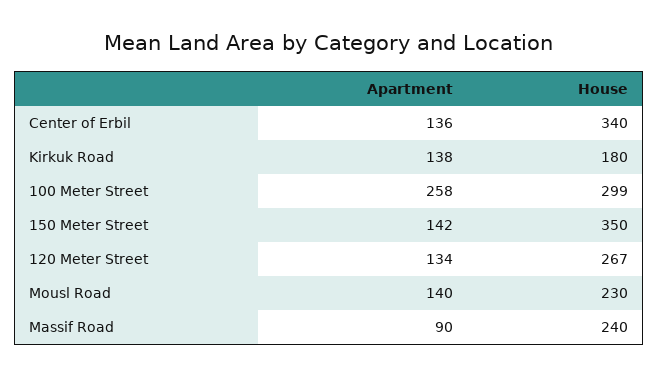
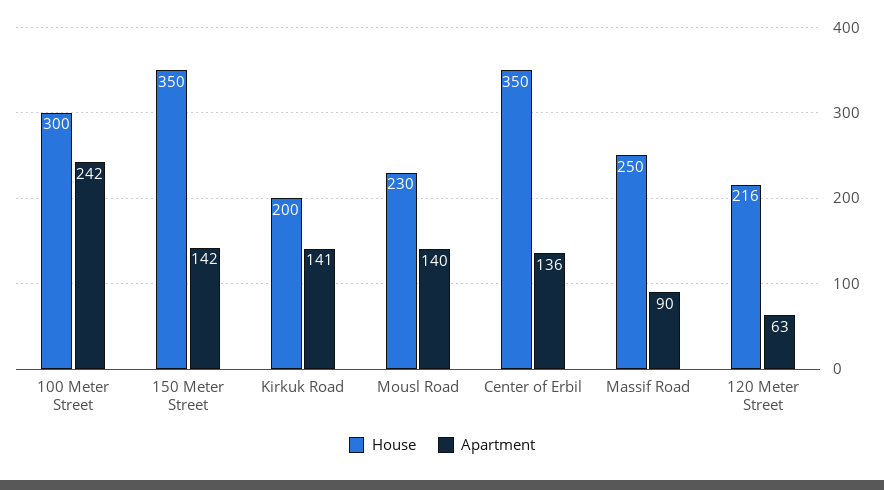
  {
    "Apartment": {
      "Center of Erbil": 136,
-     "Kirkuk Road": 138,
+     "Kirkuk Road": 141,
-     "100 Meter Street": 258,
+     "100 Meter Street": 242,
      "150 Meter Street": 142,
-     "120 Meter Street": 134,
+     "120 Meter Street": 63,
      "Mousl Road": 140,
      "Massif Road": 90
    },
    "House": {
-     "Center of Erbil": 340,
+     "Center of Erbil": 350,
-     "Kirkuk Road": 180,
+     "Kirkuk Road": 200,
-     "100 Meter Street": 299,
+     "100 Meter Street": 300,
      "150 Meter Street": 350,
-     "120 Meter Street": 267,
+     "120 Meter Street": 216,
      "Mousl Road": 230,
-     "Massif Road": 240
+     "Massif Road": 250
    }
  }

